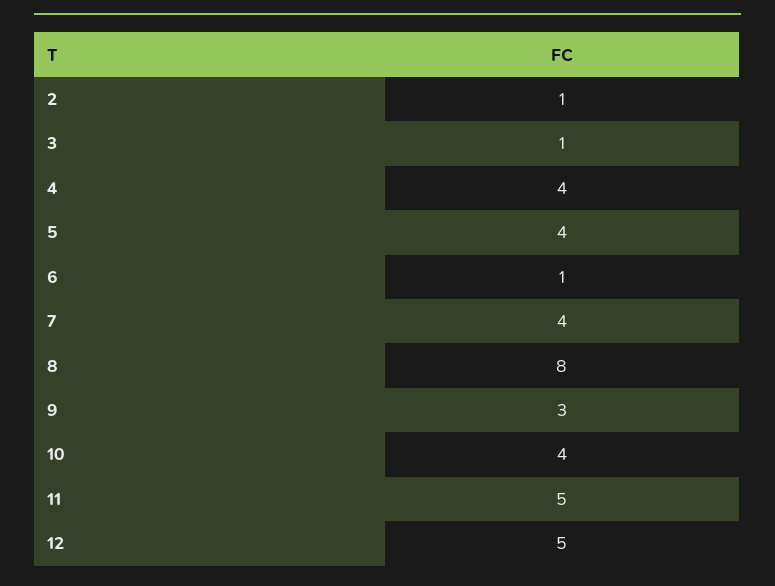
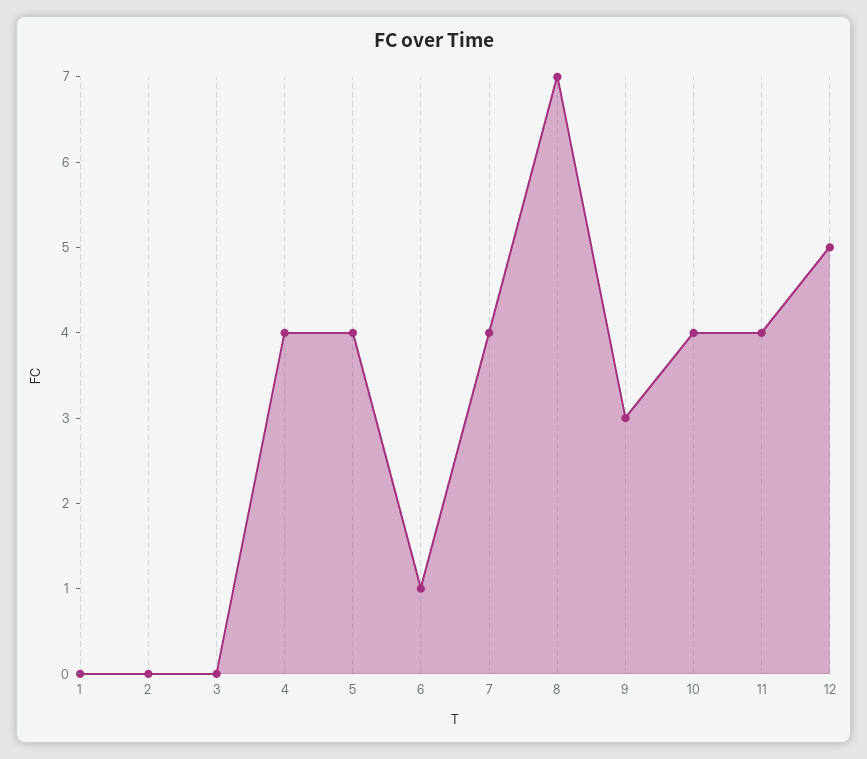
  {
-   "2": 1,
+   "2": 0,
-   "3": 1,
+   "3": 0,
    "4": 4,
    "5": 4,
    "6": 1,
    "7": 4,
-   "8": 8,
+   "8": 7,
    "9": 3,
    "10": 4,
-   "11": 5,
+   "11": 4,
-   "12": 5
+   "12": 5,
+   "1": 0
  }

